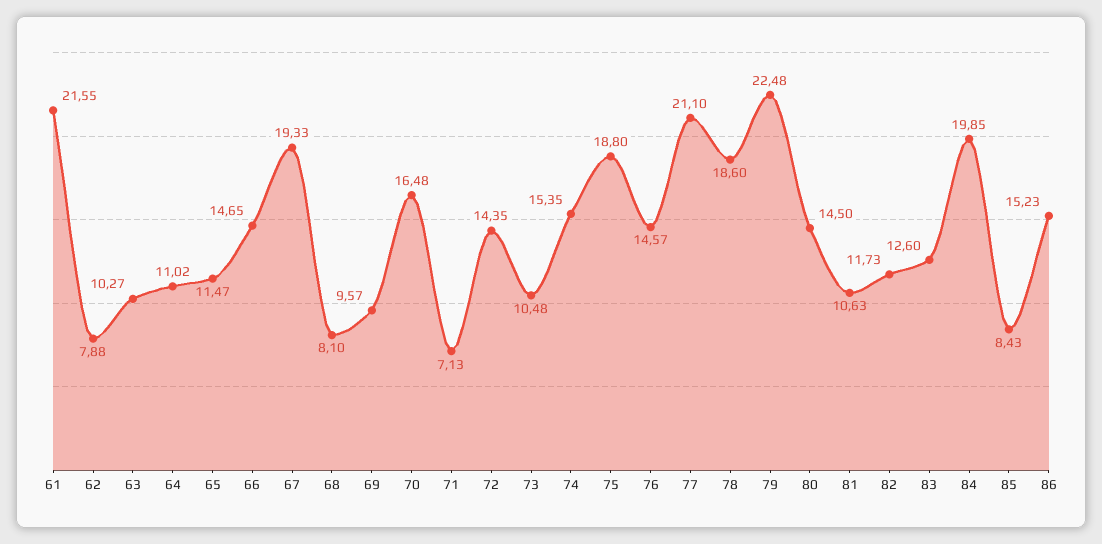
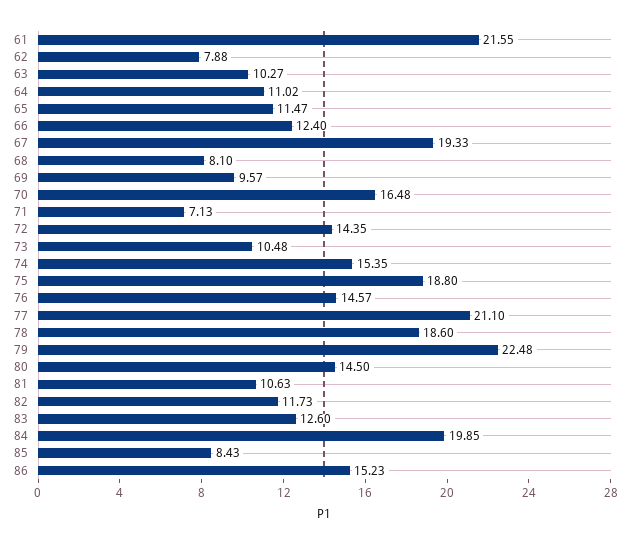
  {
    "61": 21.55,
    "62": 7.88,
    "63": 10.27,
    "64": 11.02,
    "65": 11.47,
-   "66": 14.65,
+   "66": 12.4,
    "67": 19.33,
    "68": 8.1,
    "69": 9.57,
    "70": 16.48,
    "71": 7.13,
    "72": 14.35,
    "73": 10.48,
    "74": 15.35,
    "75": 18.8,
    "76": 14.57,
    "77": 21.1,
    "78": 18.6,
    "79": 22.48,
    "80": 14.5,
    "81": 10.63,
    "82": 11.73,
    "83": 12.6,
    "84": 19.85,
    "85": 8.43,
    "86": 15.23
  }

